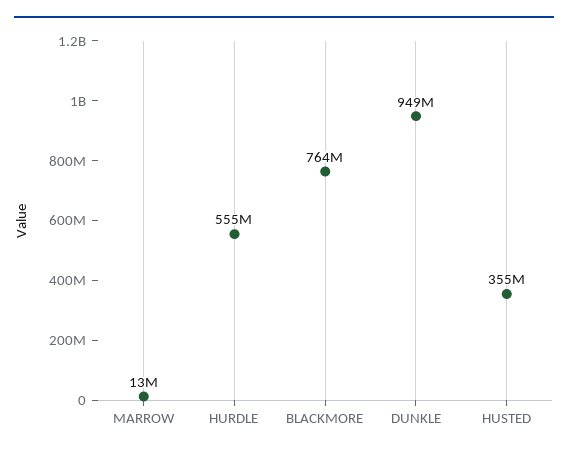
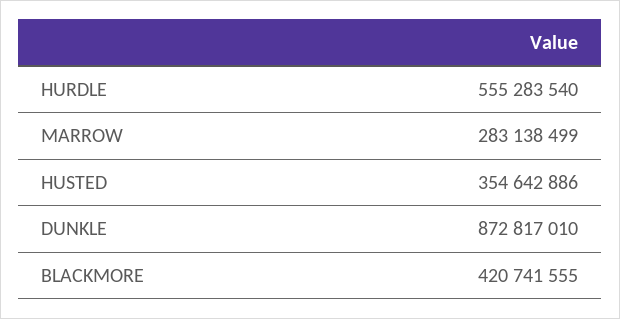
  {
-   "MARROW": 13000000,
+   "MARROW": 283138499,
    "HURDLE": 555283540,
-   "BLACKMORE": 764000000,
+   "BLACKMORE": 420741555,
-   "DUNKLE": 949000000,
+   "DUNKLE": 872817010,
    "HUSTED": 354642886
  }

